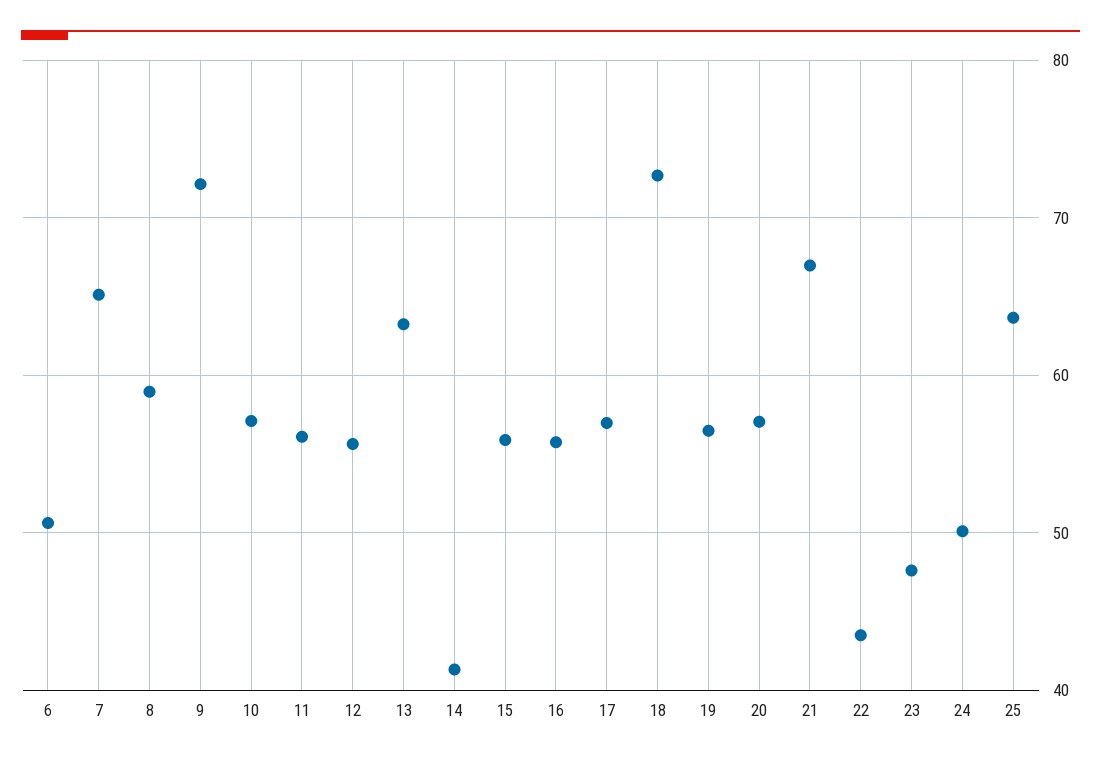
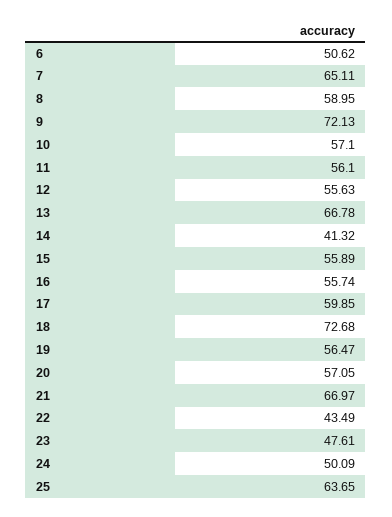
  {
    "6": 50.62,
    "7": 65.11,
    "8": 58.95,
    "9": 72.13,
    "10": 57.1,
    "11": 56.1,
    "12": 55.63,
-   "13": 63,
+   "13": 66.78,
    "14": 41.32,
    "15": 55.89,
    "16": 55.74,
-   "17": 57,
+   "17": 59.85,
    "18": 72.68,
    "19": 56.47,
    "20": 57.05,
    "21": 66.97,
    "22": 43.49,
    "23": 47.61,
    "24": 50.09,
    "25": 63.65
  }

